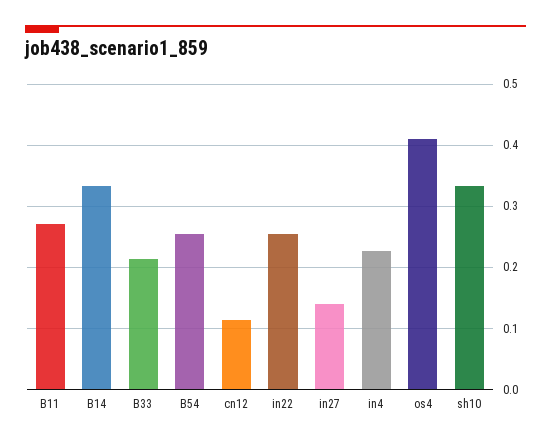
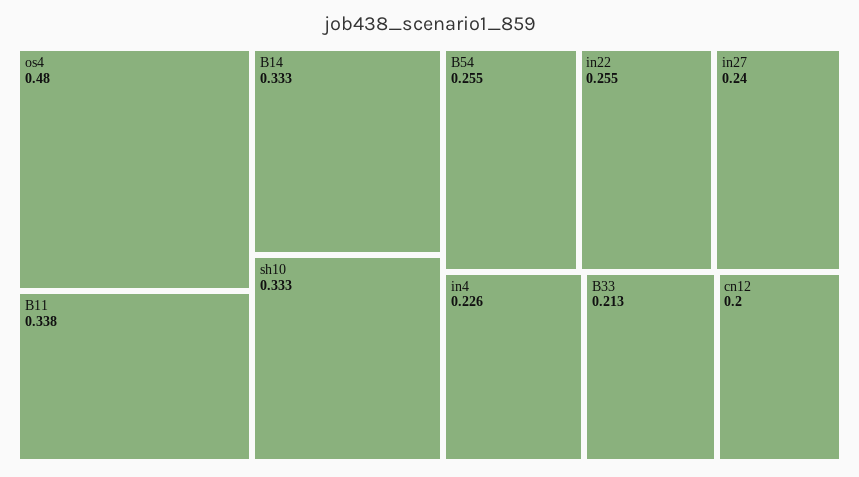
  {
-   "B11": 0.27,
+   "B11": 0.338,
    "B14": 0.333,
    "B33": 0.213,
    "B54": 0.255,
-   "cn12": 0.11,
+   "cn12": 0.2,
    "in22": 0.255,
-   "in27": 0.14,
+   "in27": 0.24,
    "in4": 0.226,
-   "os4": 0.41,
+   "os4": 0.48,
    "sh10": 0.333
  }

